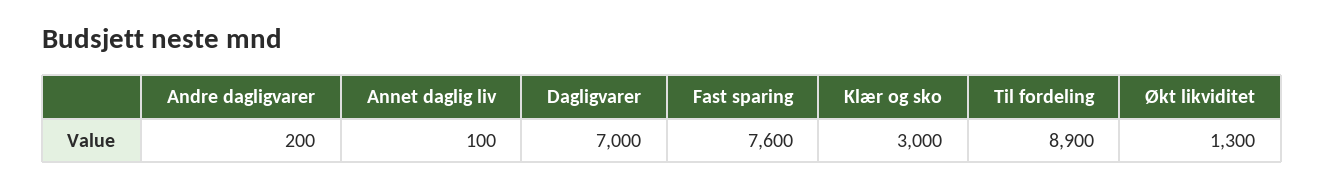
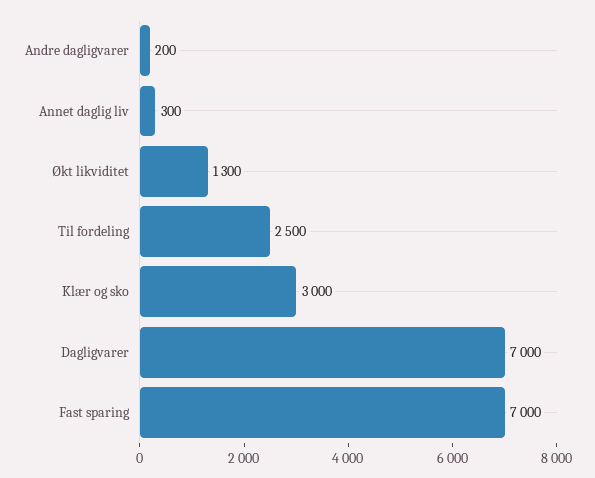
  {
    "Andre dagligvarer": 200,
-   "Annet daglig liv": 100,
+   "Annet daglig liv": 300,
    "Dagligvarer": 7000,
-   "Fast sparing": 7600,
+   "Fast sparing": 7000,
    "Klær og sko": 3000,
-   "Til fordeling": 8900,
+   "Til fordeling": 2500,
    "Økt likviditet": 1300
  }

